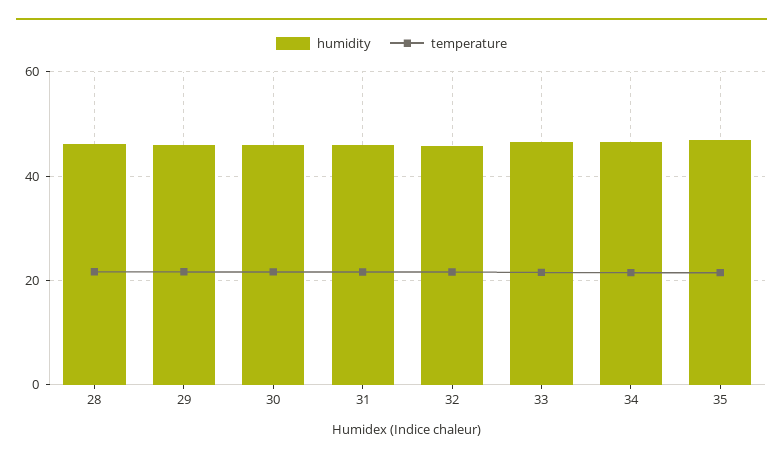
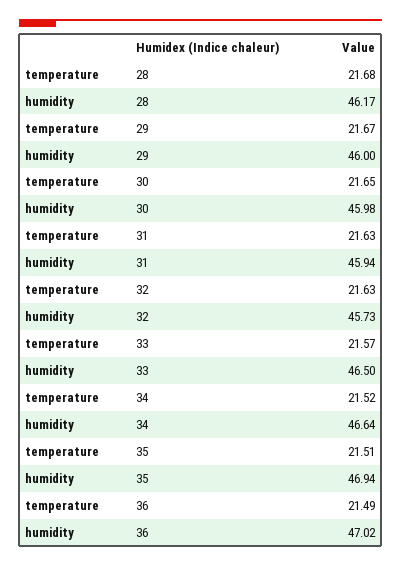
  {
    "humidity": {
      "28": 46.17,
      "29": 46,
      "30": 45.98,
      "31": 45.94,
      "32": 45.73,
      "33": 46.5,
      "34": 46.64,
-     "35": 46.94
+     "35": 46.94,
+     "36": 47.02
    },
    "temperature": {
      "28": 21.68,
      "29": 21.67,
      "30": 21.65,
      "31": 21.63,
      "32": 21.63,
      "33": 21.57,
      "34": 21.52,
-     "35": 21.51
+     "35": 21.51,
+     "36": 21.49
    }
  }

